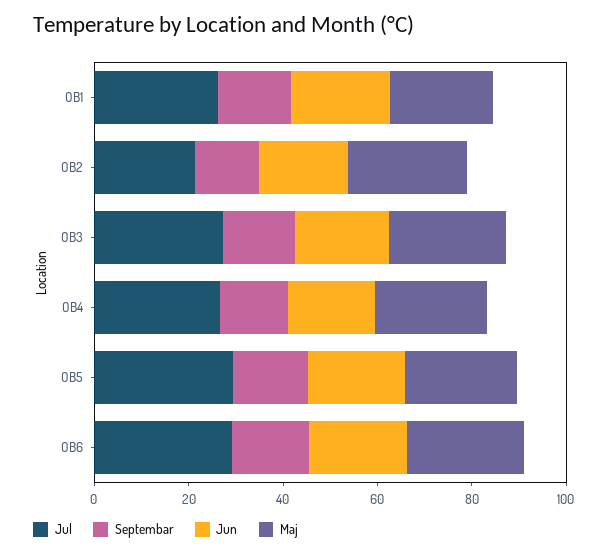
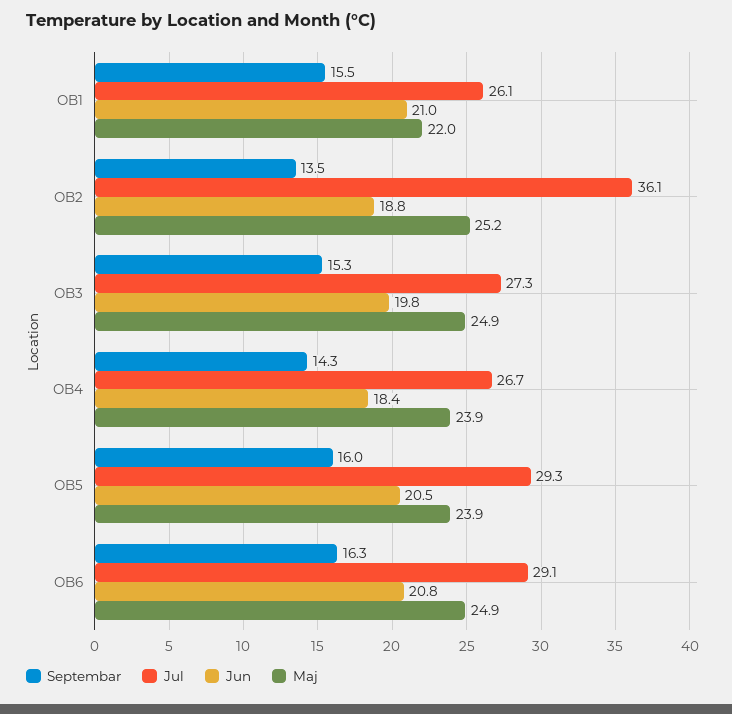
  {
    "Jul": {
      "OB1": 26.1,
-     "OB2": 20,
+     "OB2": 36.1,
      "OB3": 27.3,
      "OB4": 26.7,
      "OB5": 29.3,
      "OB6": 29.1
    },
    "Septembar": {
      "OB1": 15.5,
      "OB2": 13.5,
      "OB3": 15.3,
      "OB4": 14.3,
      "OB5": 16,
      "OB6": 16.3
    },
    "Jun": {
      "OB1": 21,
      "OB2": 18.8,
      "OB3": 19.8,
      "OB4": 18.4,
      "OB5": 20.5,
      "OB6": 20.8
    },
    "Maj": {
      "OB1": 22,
      "OB2": 25.2,
      "OB3": 24.9,
      "OB4": 23.9,
      "OB5": 23.9,
      "OB6": 24.9
    }
  }

